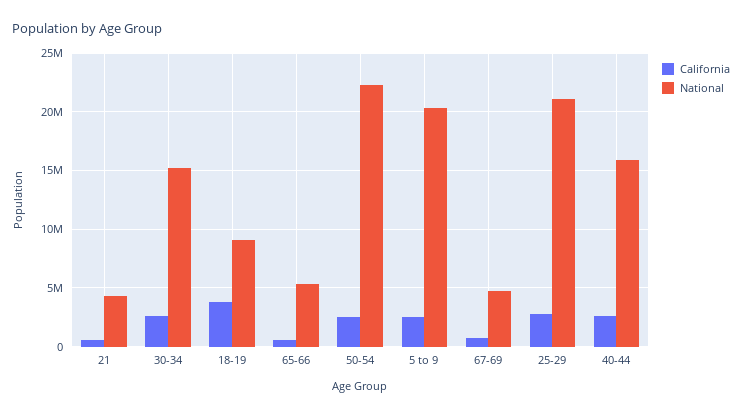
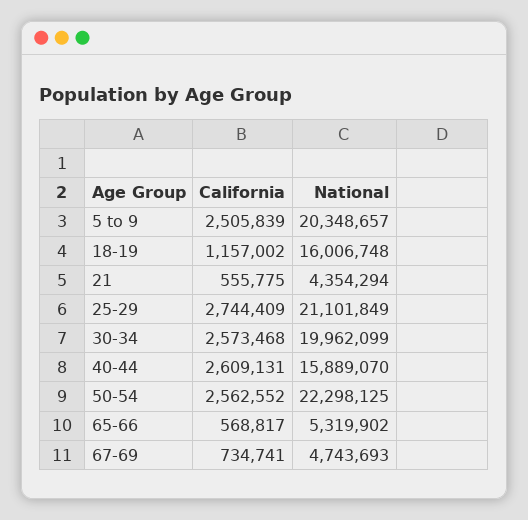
  {
    "California": {
      "21": 555775,
      "30-34": 2573468,
-     "18-19": 4000000,
+     "18-19": 1157002,
      "65-66": 568817,
      "50-54": 2562552,
      "5 to 9": 2505839,
      "67-69": 734741,
      "25-29": 2744409,
      "40-44": 2609131
    },
    "National": {
      "21": 4354294,
-     "30-34": 15000000,
+     "30-34": 19962099,
-     "18-19": 9000000,
+     "18-19": 16006748,
      "65-66": 5319902,
      "50-54": 22298125,
      "5 to 9": 20348657,
      "67-69": 4743693,
      "25-29": 21101849,
      "40-44": 15889070
    }
  }

